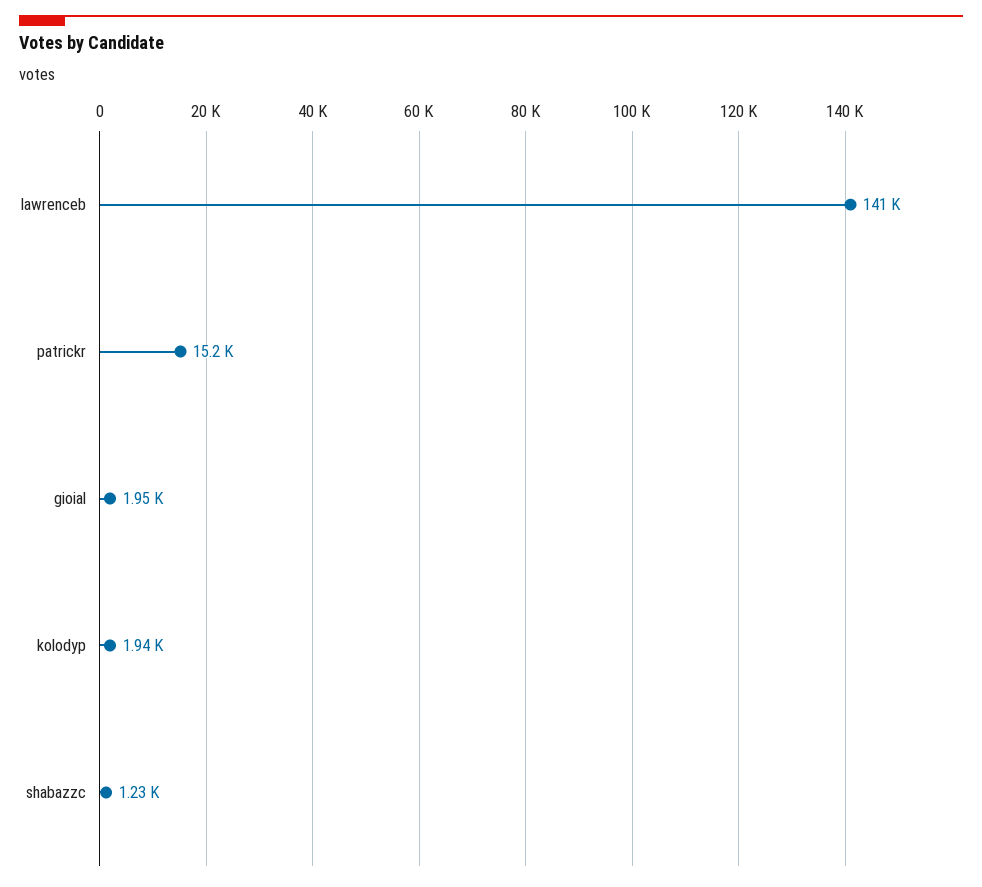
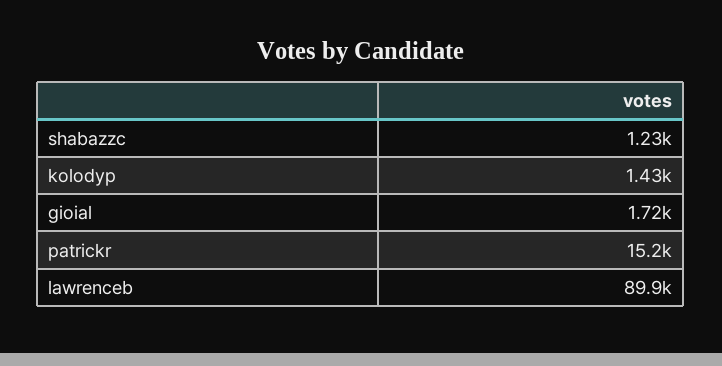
  {
-   "lawrenceb": 141000,
+   "lawrenceb": 89900,
    "patrickr": 15200,
-   "gioial": 1950,
+   "gioial": 1720,
-   "kolodyp": 1940,
+   "kolodyp": 1430,
    "shabazzc": 1230
  }

